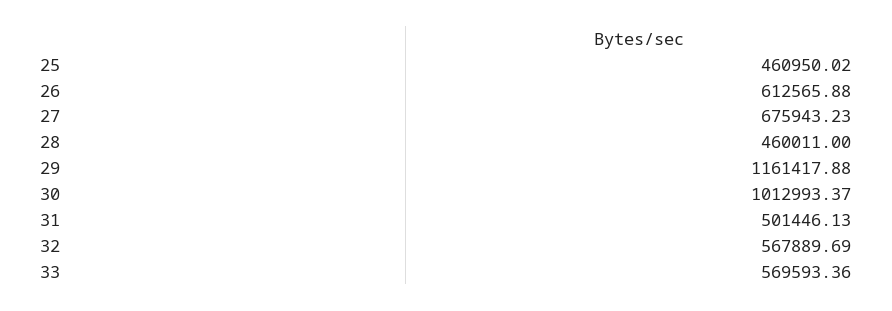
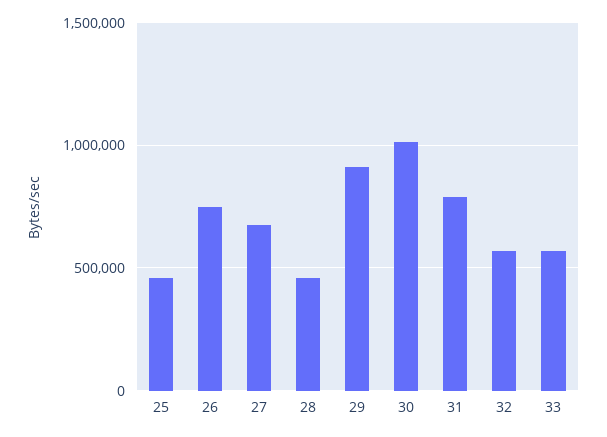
  {
    "25": 460950.02,
-   "26": 612565.88,
+   "26": 750000,
    "27": 675943.23,
    "28": 460011,
-   "29": 1161417.88,
+   "29": 900000,
    "30": 1012993.37,
-   "31": 501446.13,
+   "31": 800000,
    "32": 567889.69,
    "33": 569593.36
  }

